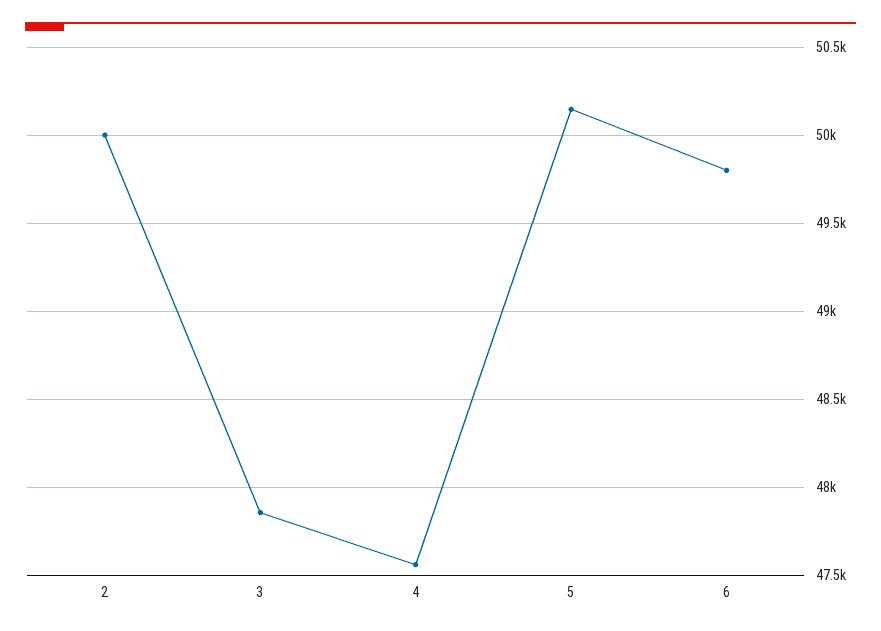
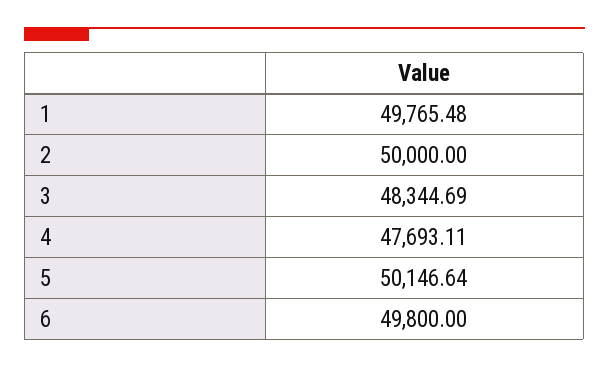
  {
    "2": 50000,
-   "3": 47850,
+   "3": 48344.69,
-   "4": 47550,
+   "4": 47693.11,
    "5": 50146.64,
-   "6": 49800
+   "6": 49800,
+   "1": 49765.48
  }

